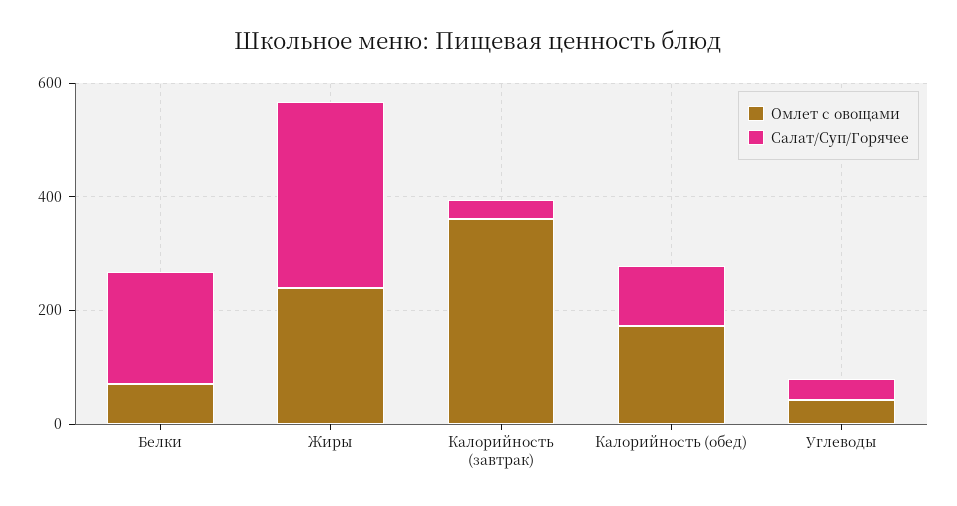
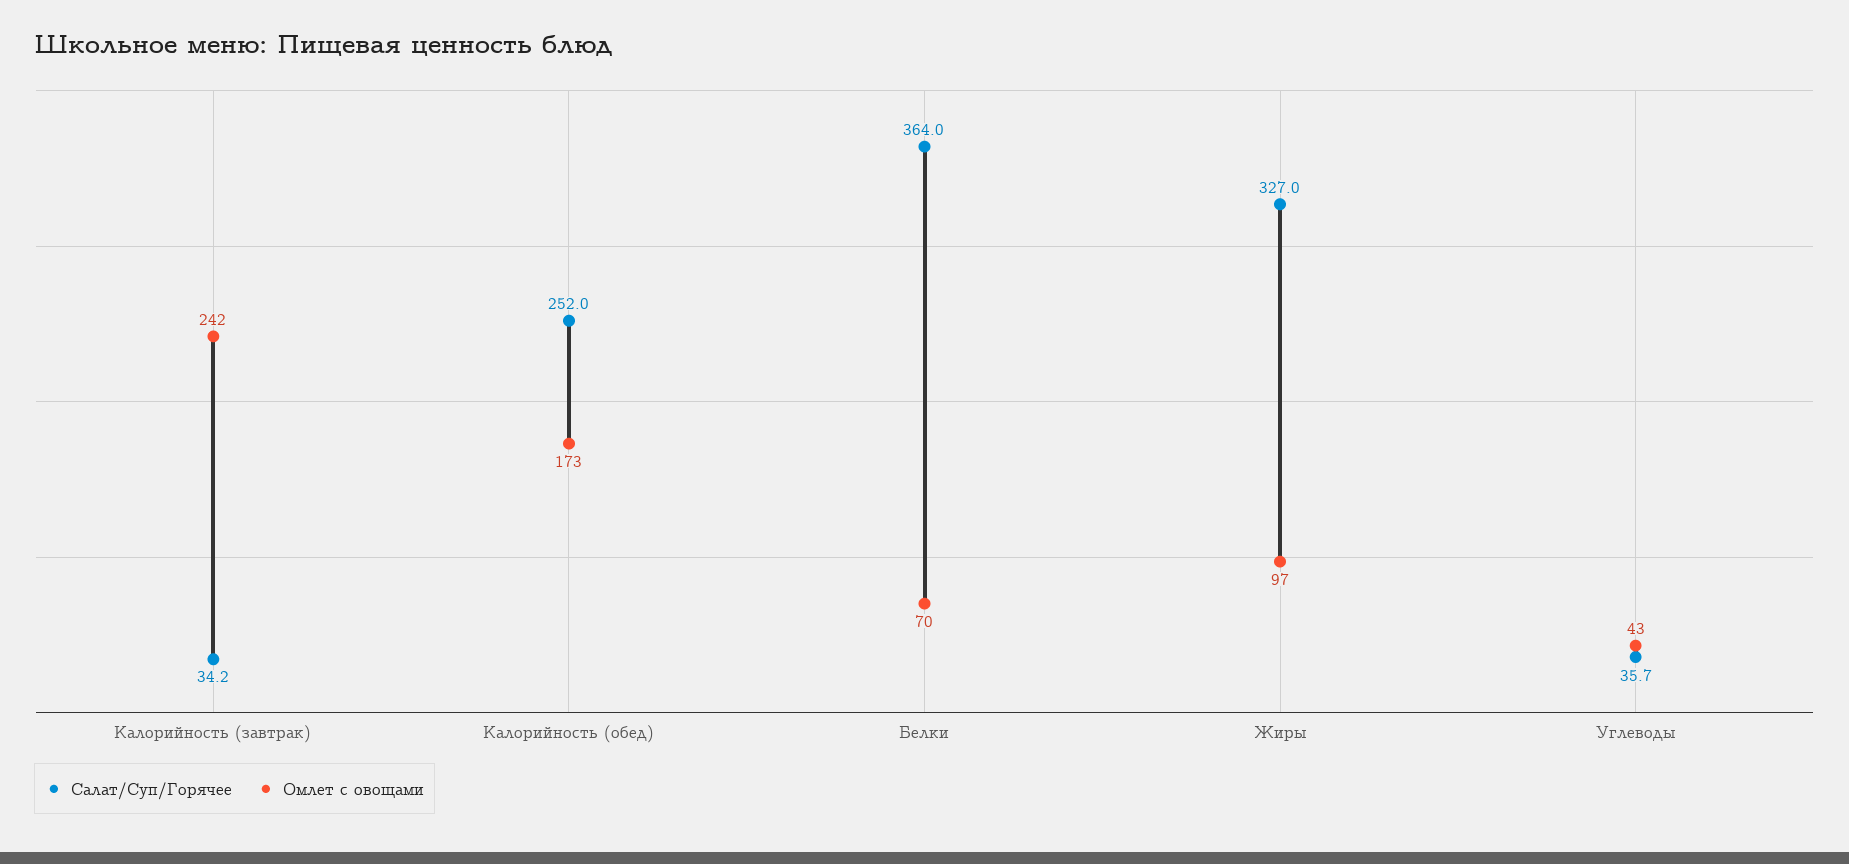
  {
    "Омлет с овощами": {
      "Белки": 70,
-     "Жиры": 250,
+     "Жиры": 97,
-     "Калорийность (завтрак)": 350,
+     "Калорийность (завтрак)": 242,
      "Калорийность (обед)": 173,
      "Углеводы": 43
    },
    "Салат/Суп/Горячее": {
-     "Белки": 200,
+     "Белки": 364,
      "Жиры": 327,
      "Калорийность (завтрак)": 34.2,
-     "Калорийность (обед)": 100,
+     "Калорийность (обед)": 252,
      "Углеводы": 35.7
    }
  }

